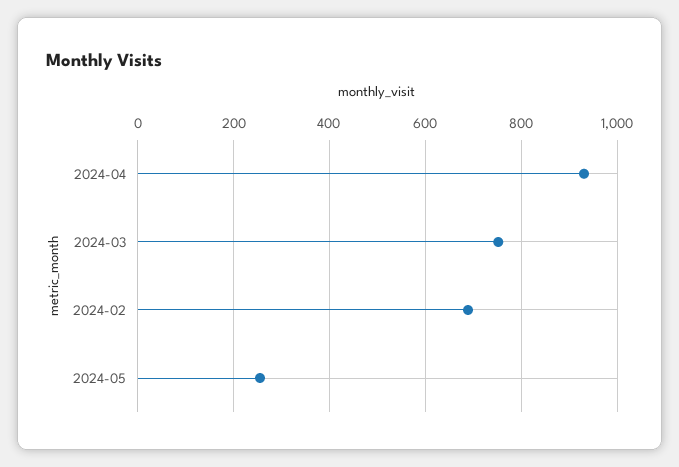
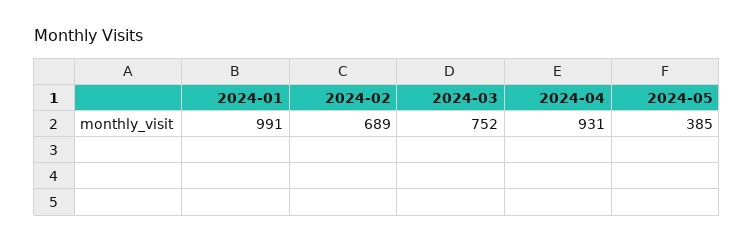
  {
    "2024-04": 931,
    "2024-03": 752,
    "2024-02": 689,
-   "2024-05": 260
+   "2024-05": 385,
+   "2024-01": 991
  }

